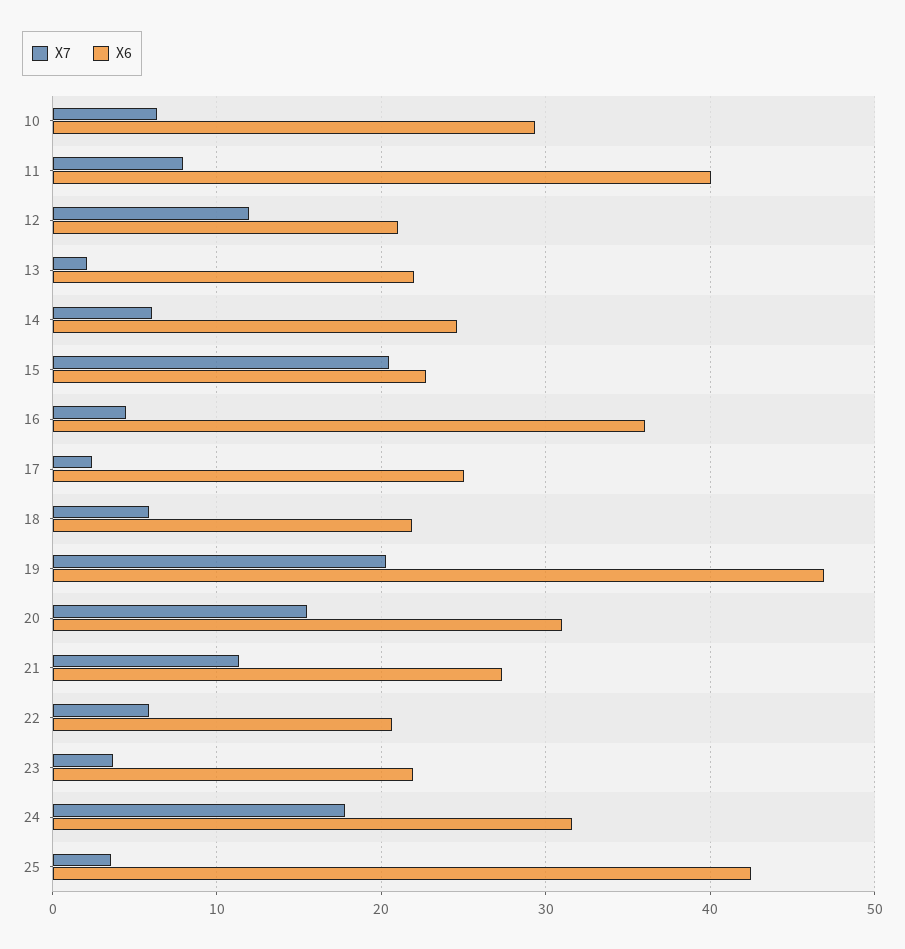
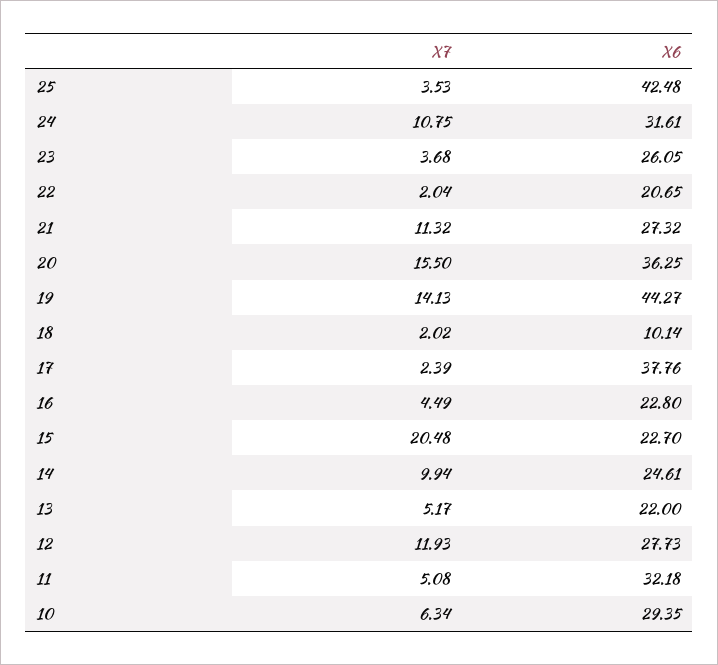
  {
    "X7": {
      "10": 6.34,
-     "11": 8,
+     "11": 5.08,
      "12": 11.93,
-     "13": 2,
+     "13": 5.17,
-     "14": 6,
+     "14": 9.94,
      "15": 20.48,
      "16": 4.49,
      "17": 2.39,
-     "18": 6,
+     "18": 2.02,
-     "19": 20,
+     "19": 14.13,
      "20": 15.5,
      "21": 11.32,
-     "22": 6,
+     "22": 2.04,
      "23": 3.68,
-     "24": 18,
+     "24": 10.75,
      "25": 3.53
    },
    "X6": {
      "10": 29.35,
-     "11": 40,
+     "11": 32.18,
-     "12": 21,
+     "12": 27.73,
      "13": 22,
      "14": 24.61,
      "15": 22.7,
-     "16": 36,
+     "16": 22.8,
-     "17": 25,
+     "17": 37.76,
-     "18": 22,
+     "18": 10.14,
-     "19": 47,
+     "19": 44.27,
-     "20": 31,
+     "20": 36.25,
      "21": 27.32,
      "22": 20.65,
-     "23": 22,
+     "23": 26.05,
      "24": 31.61,
      "25": 42.48
    }
  }

